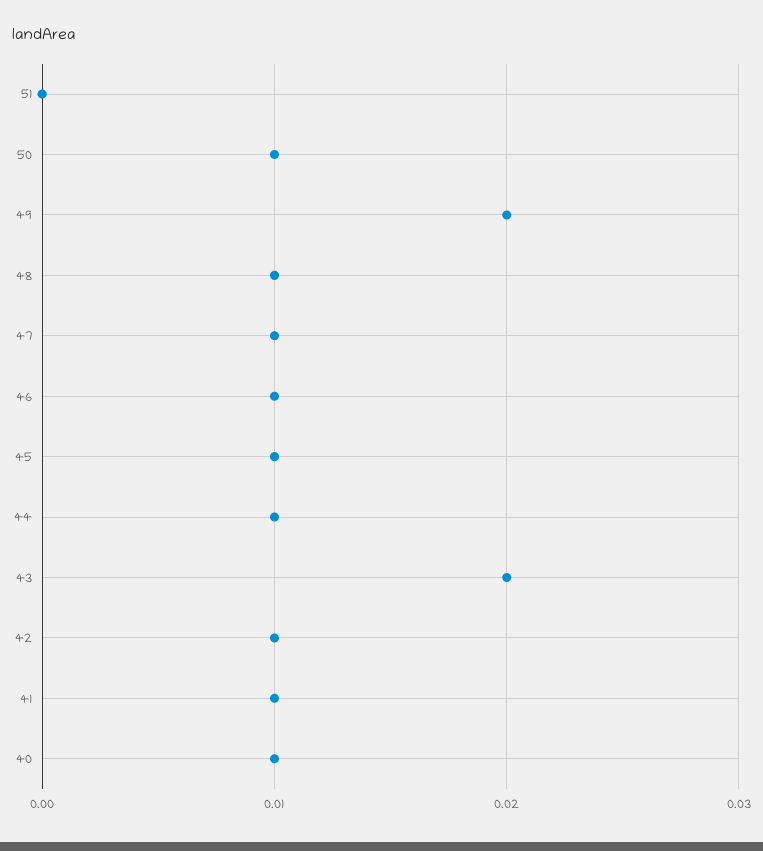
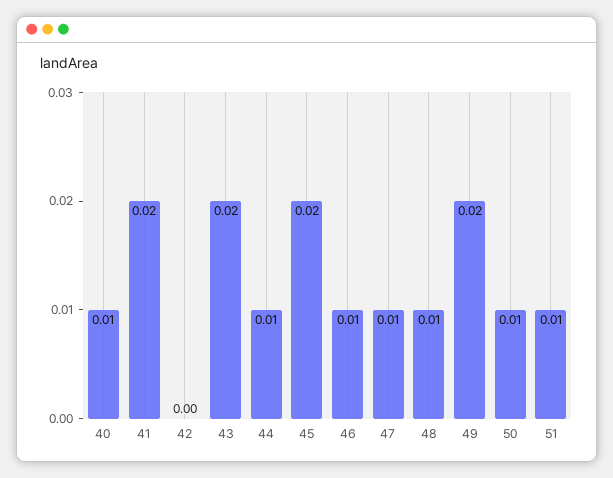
  {
-   "51": 0,
+   "51": 0.01,
    "50": 0.01,
    "49": 0.02,
    "48": 0.01,
    "47": 0.01,
    "46": 0.01,
-   "45": 0.01,
+   "45": 0.02,
    "44": 0.01,
    "43": 0.02,
-   "42": 0.01,
+   "42": 0,
-   "41": 0.01,
+   "41": 0.02,
    "40": 0.01
  }

